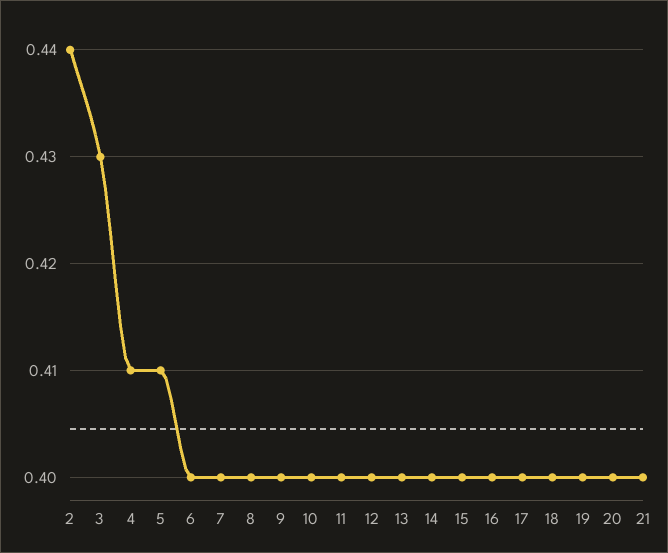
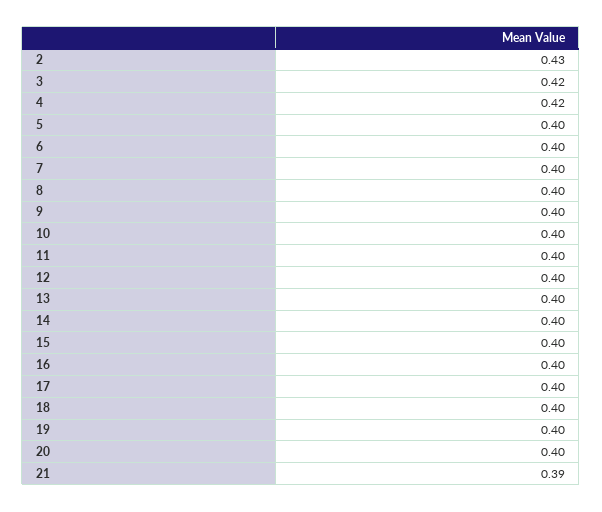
  {
-   "2": 0.44,
+   "2": 0.43,
-   "3": 0.43,
+   "3": 0.42,
-   "4": 0.41,
+   "4": 0.42,
-   "5": 0.41,
+   "5": 0.4,
    "6": 0.4,
    "7": 0.4,
    "8": 0.4,
    "9": 0.4,
    "10": 0.4,
    "11": 0.4,
    "12": 0.4,
    "13": 0.4,
    "14": 0.4,
    "15": 0.4,
    "16": 0.4,
    "17": 0.4,
    "18": 0.4,
    "19": 0.4,
    "20": 0.4,
-   "21": 0.4
+   "21": 0.39
  }

